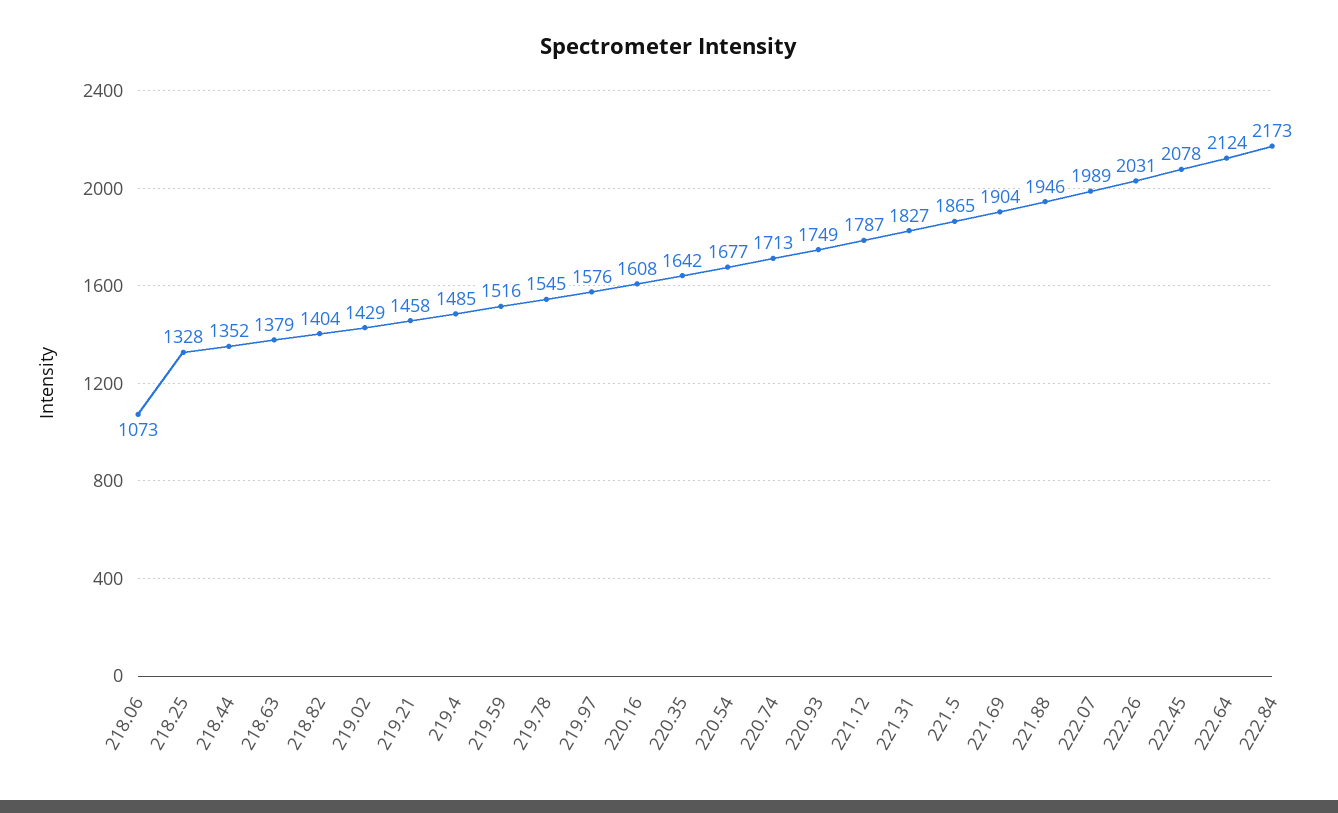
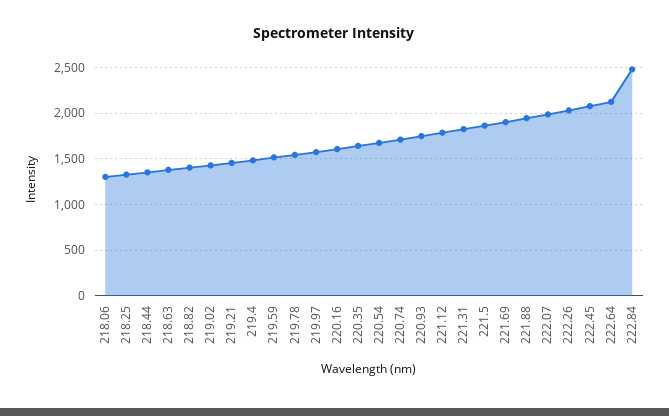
  {
-   "218.06": 1073,
+   "218.06": 1300,
    "218.25": 1328,
    "218.44": 1352,
    "218.63": 1379,
    "218.82": 1404,
    "219.02": 1429,
    "219.21": 1458,
    "219.4": 1485,
    "219.59": 1516,
    "219.78": 1545,
    "219.97": 1576,
    "220.16": 1608,
    "220.35": 1642,
    "220.54": 1677,
    "220.74": 1713,
    "220.93": 1749,
    "221.12": 1787,
    "221.31": 1827,
    "221.5": 1865,
    "221.69": 1904,
    "221.88": 1946,
    "222.07": 1989,
    "222.26": 2031,
    "222.45": 2078,
    "222.64": 2124,
-   "222.84": 2173
+   "222.84": 2500
  }

